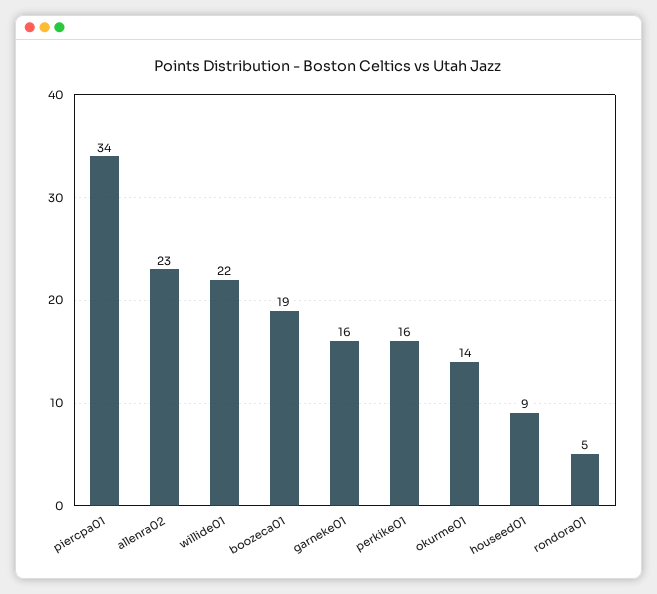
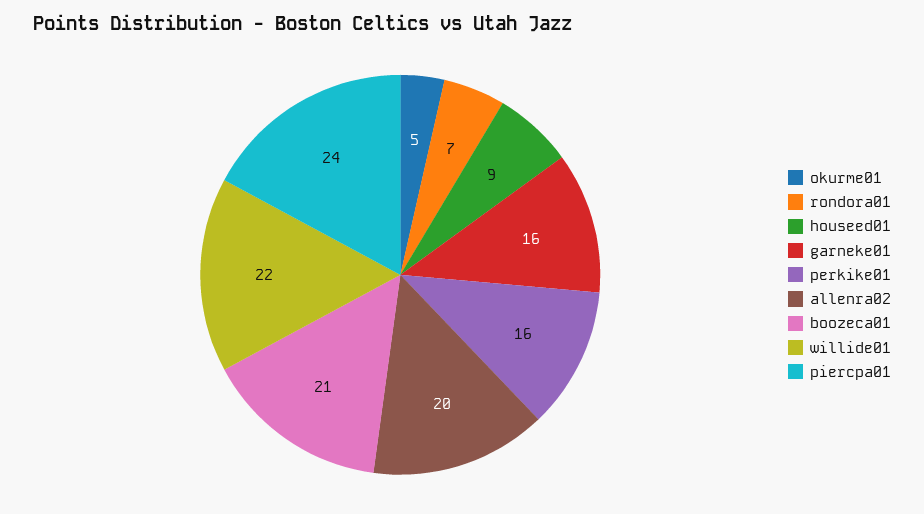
  {
-   "piercpa01": 34,
+   "piercpa01": 24,
-   "allenra02": 23,
+   "allenra02": 20,
    "willide01": 22,
-   "boozeca01": 19,
+   "boozeca01": 21,
    "garneke01": 16,
    "perkike01": 16,
-   "okurme01": 14,
+   "okurme01": 5,
    "houseed01": 9,
-   "rondora01": 5
+   "rondora01": 7
  }

